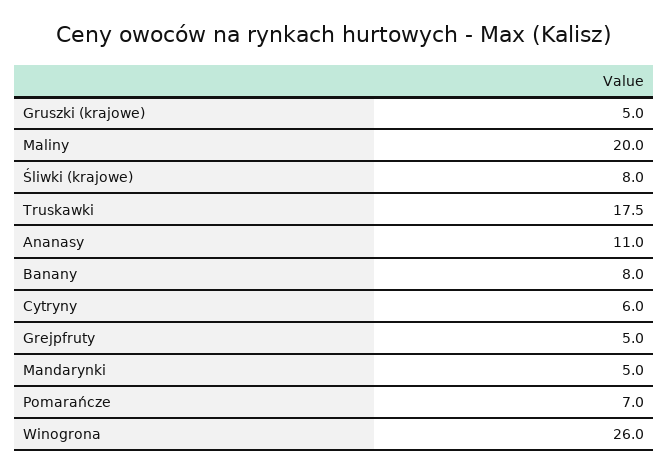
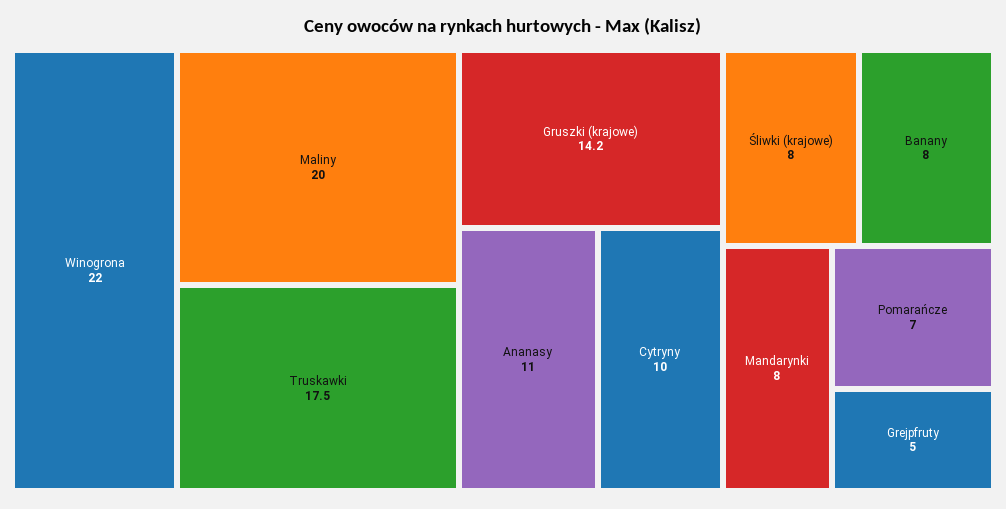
  {
-   "Gruszki (krajowe)": 5,
+   "Gruszki (krajowe)": 14.2,
    "Maliny": 20,
    "Śliwki (krajowe)": 8,
    "Truskawki": 17.5,
    "Ananasy": 11,
    "Banany": 8,
-   "Cytryny": 6,
+   "Cytryny": 10,
    "Grejpfruty": 5,
-   "Mandarynki": 5,
+   "Mandarynki": 8,
    "Pomarańcze": 7,
-   "Winogrona": 26
+   "Winogrona": 22
  }

